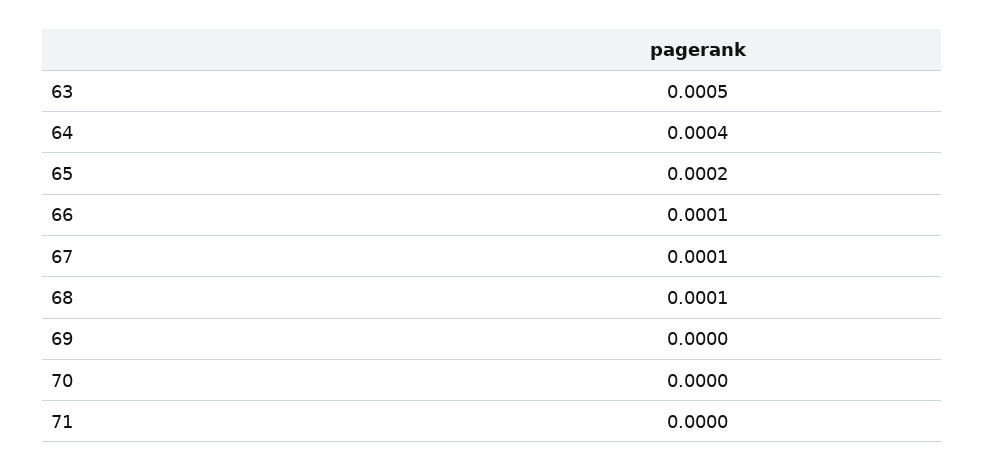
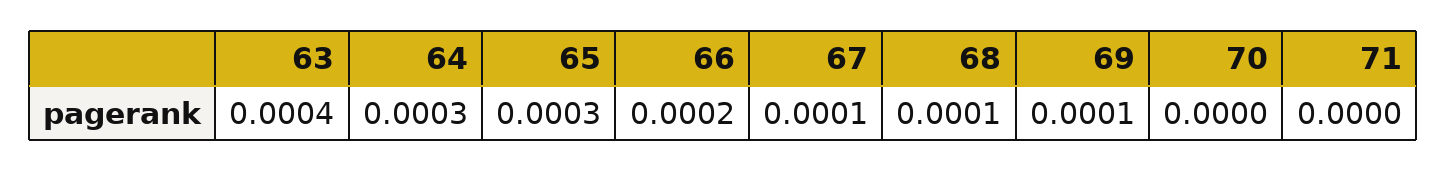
  {
-   "63": 0.0005,
+   "63": 0.0004,
-   "64": 0.0004,
+   "64": 0.0003,
-   "65": 0.0002,
+   "65": 0.0003,
-   "66": 0.0001,
+   "66": 0.0002,
    "67": 0.0001,
    "68": 0.0001,
-   "69": 0,
+   "69": 0.0001,
    "70": 0,
    "71": 0
  }

